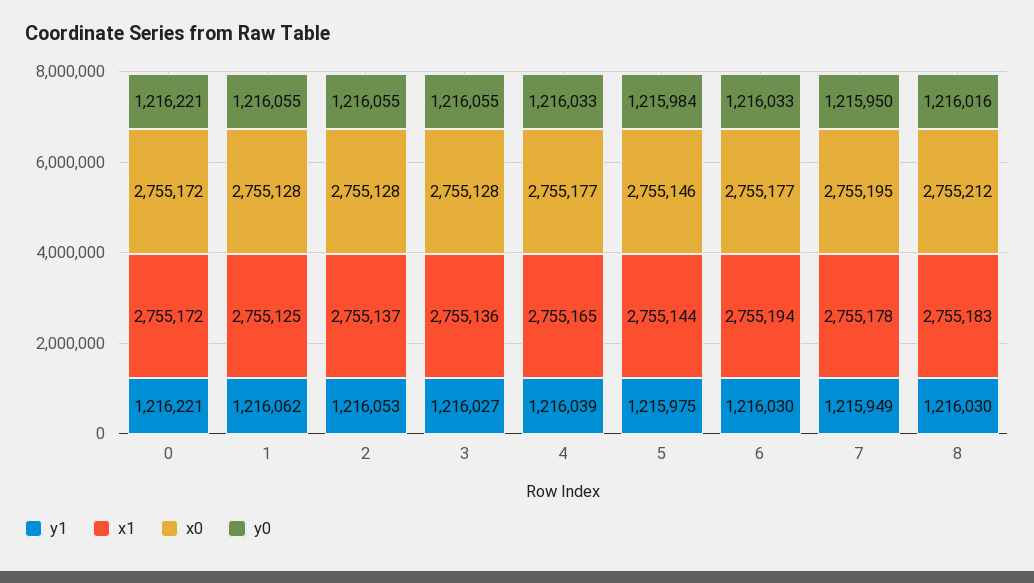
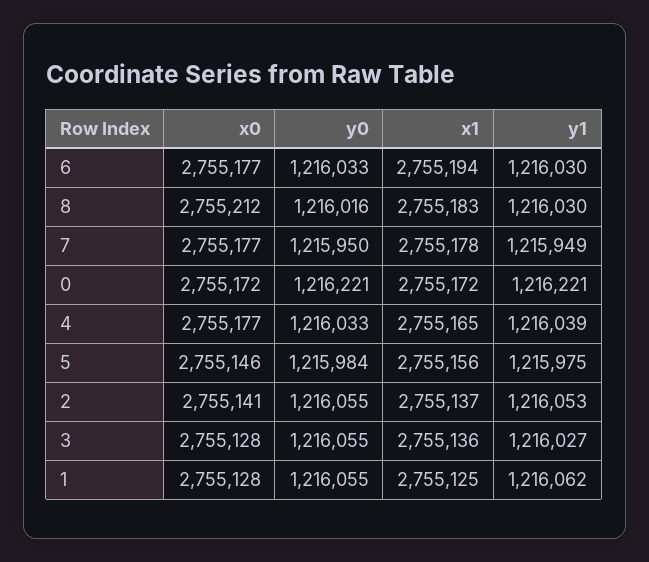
  {
    "y1": {
      "0": 1216221,
      "1": 1216062,
      "2": 1216053,
      "3": 1216027,
      "4": 1216039,
      "5": 1215975,
      "6": 1216030,
      "7": 1215949,
      "8": 1216030
    },
    "x1": {
      "0": 2755172,
      "1": 2755125,
      "2": 2755137,
      "3": 2755136,
      "4": 2755165,
-     "5": 2755144,
+     "5": 2755156,
      "6": 2755194,
      "7": 2755178,
      "8": 2755183
    },
    "x0": {
      "0": 2755172,
      "1": 2755128,
-     "2": 2755128,
+     "2": 2755141,
      "3": 2755128,
      "4": 2755177,
      "5": 2755146,
      "6": 2755177,
-     "7": 2755195,
+     "7": 2755177,
      "8": 2755212
    },
    "y0": {
      "0": 1216221,
      "1": 1216055,
      "2": 1216055,
      "3": 1216055,
      "4": 1216033,
      "5": 1215984,
      "6": 1216033,
      "7": 1215950,
      "8": 1216016
    }
  }

